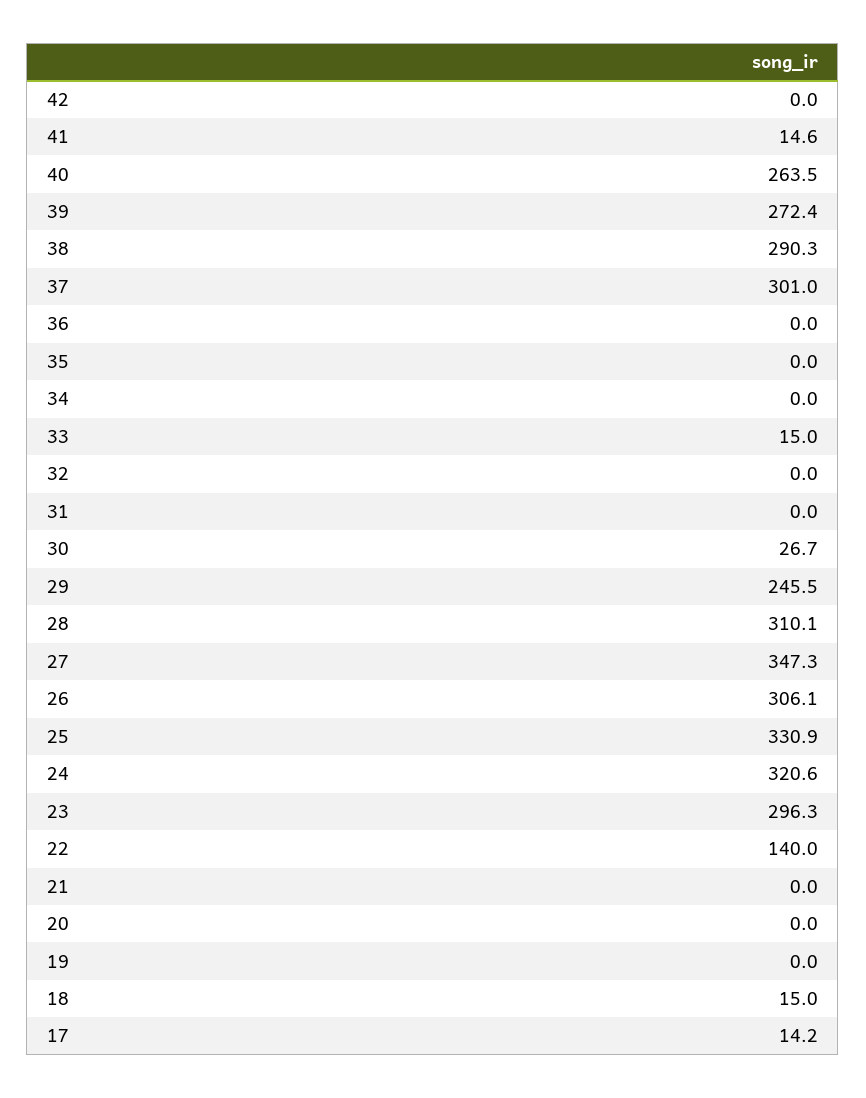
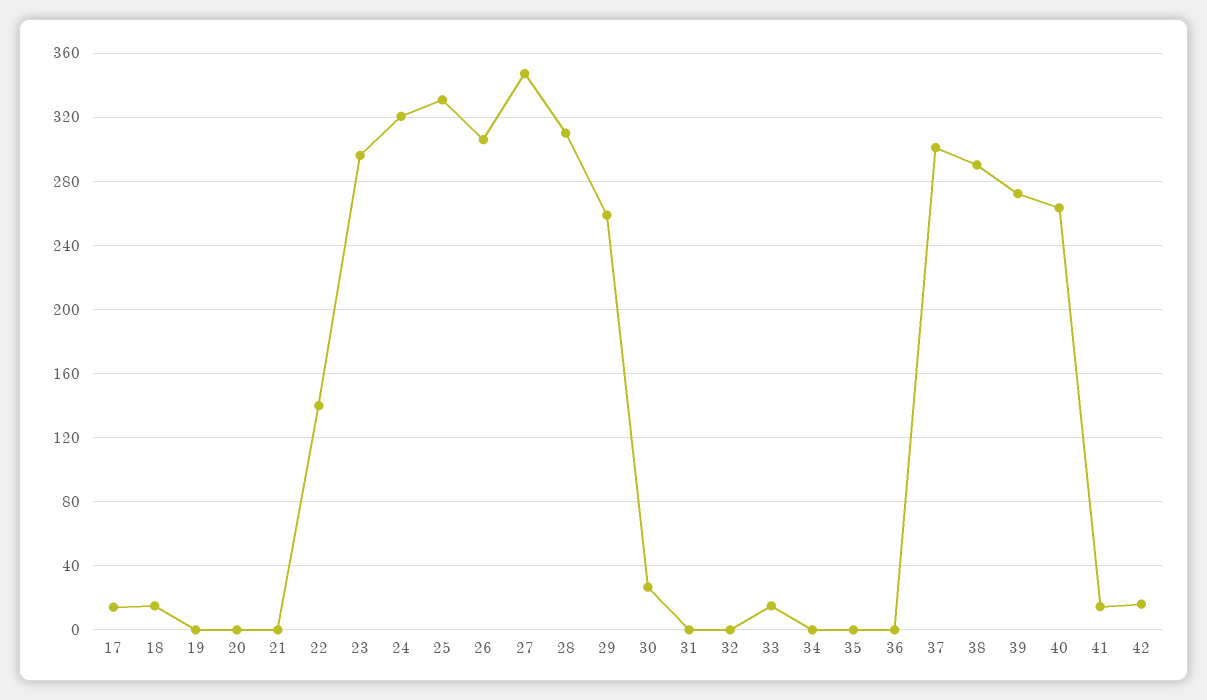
  {
-   "42": 0,
+   "42": 15,
    "41": 14.6,
    "40": 263.5,
    "39": 272.4,
    "38": 290.3,
    "37": 301,
    "36": 0,
    "35": 0,
    "34": 0,
    "33": 15,
    "32": 0,
    "31": 0,
    "30": 26.7,
-   "29": 245.5,
+   "29": 260,
    "28": 310.1,
    "27": 347.3,
    "26": 306.1,
    "25": 330.9,
    "24": 320.6,
    "23": 296.3,
    "22": 140,
    "21": 0,
    "20": 0,
    "19": 0,
    "18": 15,
    "17": 14.2
  }

